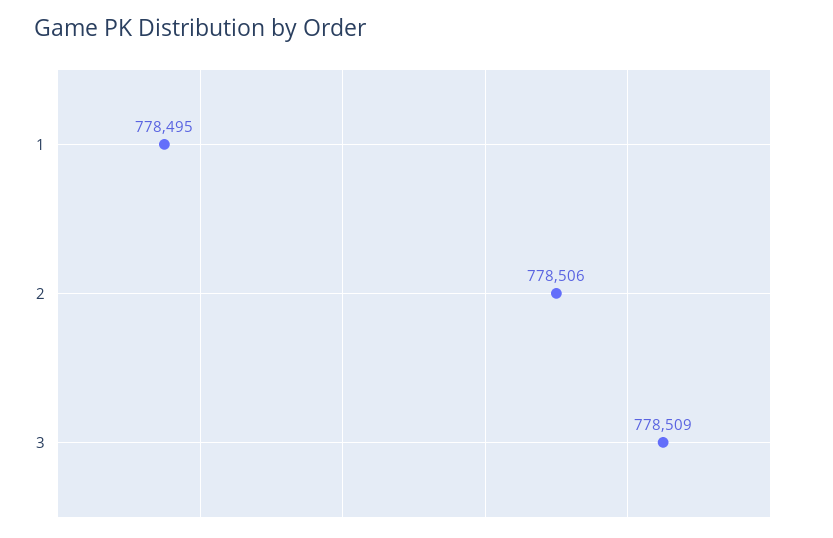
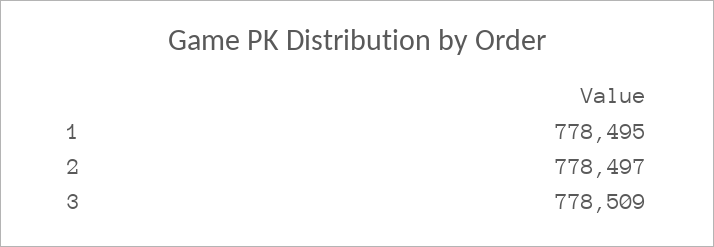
  {
    "1": 778495,
-   "2": 778506,
+   "2": 778497,
    "3": 778509
  }

